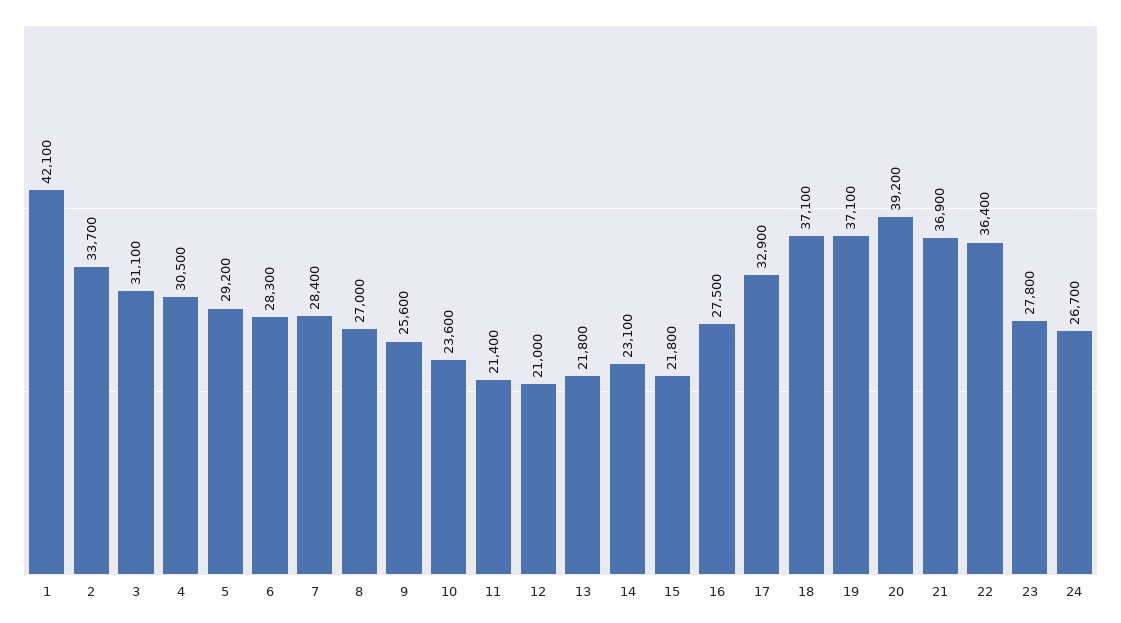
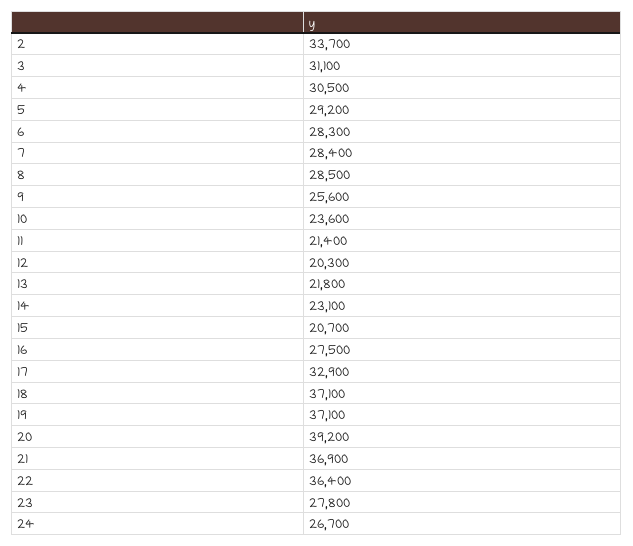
  {
-   "1": 42100,
    "2": 33700,
    "3": 31100,
    "4": 30500,
    "5": 29200,
    "6": 28300,
    "7": 28400,
-   "8": 27000,
+   "8": 28500,
    "9": 25600,
    "10": 23600,
    "11": 21400,
-   "12": 21000,
+   "12": 20300,
    "13": 21800,
    "14": 23100,
-   "15": 21800,
+   "15": 20700,
    "16": 27500,
    "17": 32900,
    "18": 37100,
    "19": 37100,
    "20": 39200,
    "21": 36900,
    "22": 36400,
    "23": 27800,
    "24": 26700
  }

